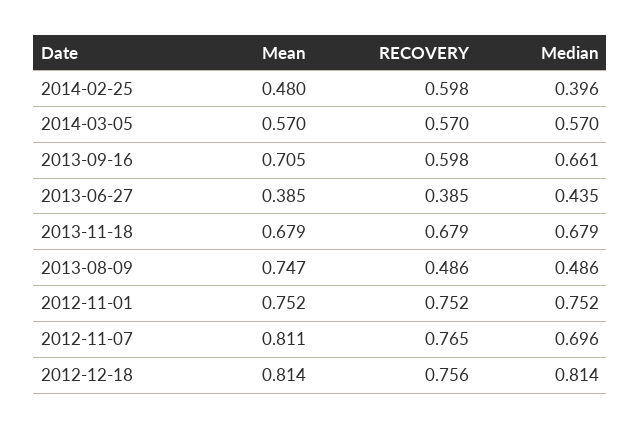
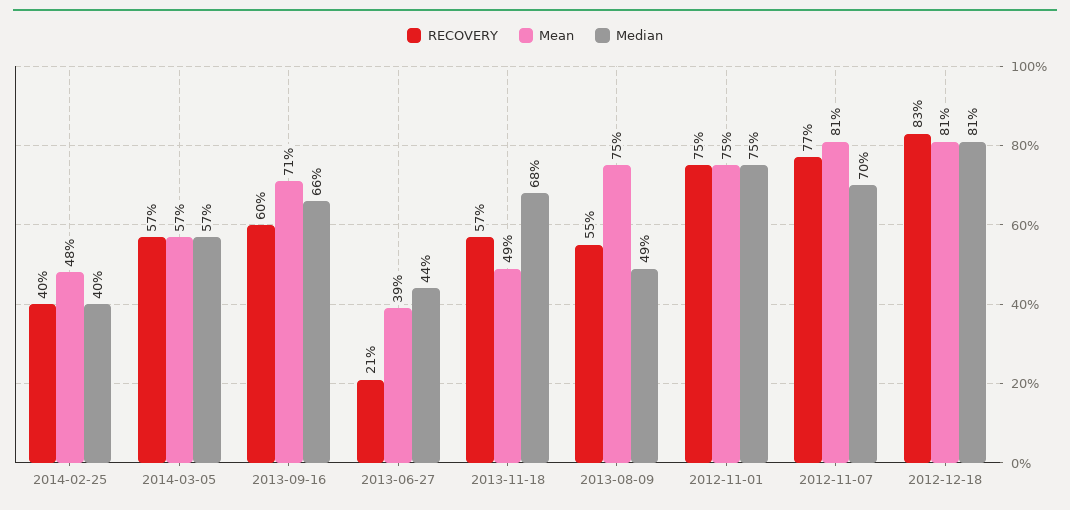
  {
    "Mean": {
      "2014-02-25": 0.48,
      "2014-03-05": 0.57,
      "2013-09-16": 0.705,
      "2013-06-27": 0.385,
-     "2013-11-18": 0.679,
+     "2013-11-18": 0.49,
      "2013-08-09": 0.747,
      "2012-11-01": 0.752,
      "2012-11-07": 0.811,
      "2012-12-18": 0.814
    },
    "RECOVERY": {
-     "2014-02-25": 0.598,
+     "2014-02-25": 0.4,
      "2014-03-05": 0.57,
      "2013-09-16": 0.598,
-     "2013-06-27": 0.385,
+     "2013-06-27": 0.21,
-     "2013-11-18": 0.679,
+     "2013-11-18": 0.57,
-     "2013-08-09": 0.486,
+     "2013-08-09": 0.55,
      "2012-11-01": 0.752,
      "2012-11-07": 0.765,
-     "2012-12-18": 0.756
+     "2012-12-18": 0.83
    },
    "Median": {
      "2014-02-25": 0.396,
      "2014-03-05": 0.57,
      "2013-09-16": 0.661,
      "2013-06-27": 0.435,
      "2013-11-18": 0.679,
      "2013-08-09": 0.486,
      "2012-11-01": 0.752,
      "2012-11-07": 0.696,
      "2012-12-18": 0.814
    }
  }

